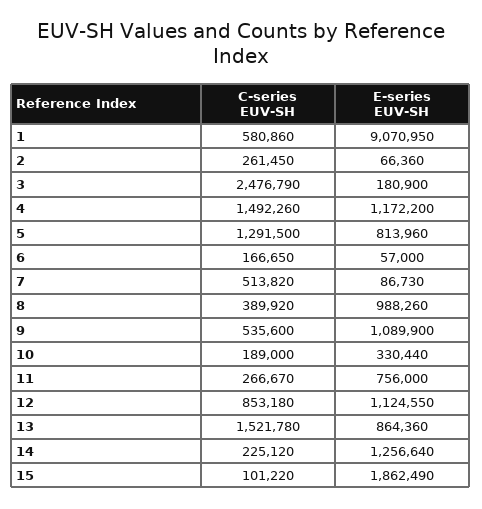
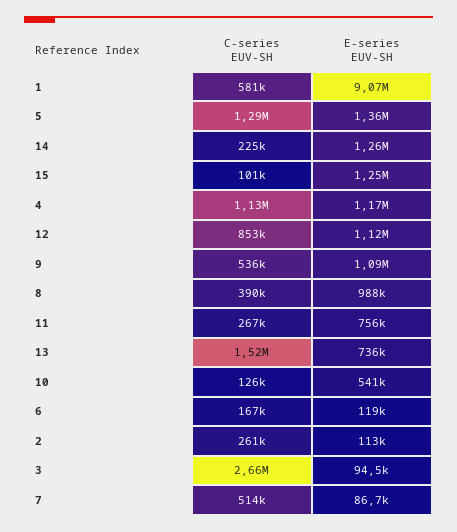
  {
    "C-series EUV-SH": {
      "1": 580860,
      "2": 261450,
-     "3": 2476790,
+     "3": 2660000,
-     "4": 1492260,
+     "4": 1130000,
      "5": 1291500,
      "6": 166650,
      "7": 513820,
      "8": 389920,
      "9": 535600,
-     "10": 189000,
+     "10": 126000,
      "11": 266670,
      "12": 853180,
      "13": 1521780,
      "14": 225120,
      "15": 101220
    },
    "E-series EUV-SH": {
      "1": 9070950,
-     "2": 66360,
+     "2": 113000,
-     "3": 180900,
+     "3": 94500,
      "4": 1172200,
-     "5": 813960,
+     "5": 1360000,
-     "6": 57000,
+     "6": 119000,
      "7": 86730,
      "8": 988260,
      "9": 1089900,
-     "10": 330440,
+     "10": 541000,
      "11": 756000,
      "12": 1124550,
-     "13": 864360,
+     "13": 736000,
      "14": 1256640,
-     "15": 1862490
+     "15": 1250000
    }
  }

